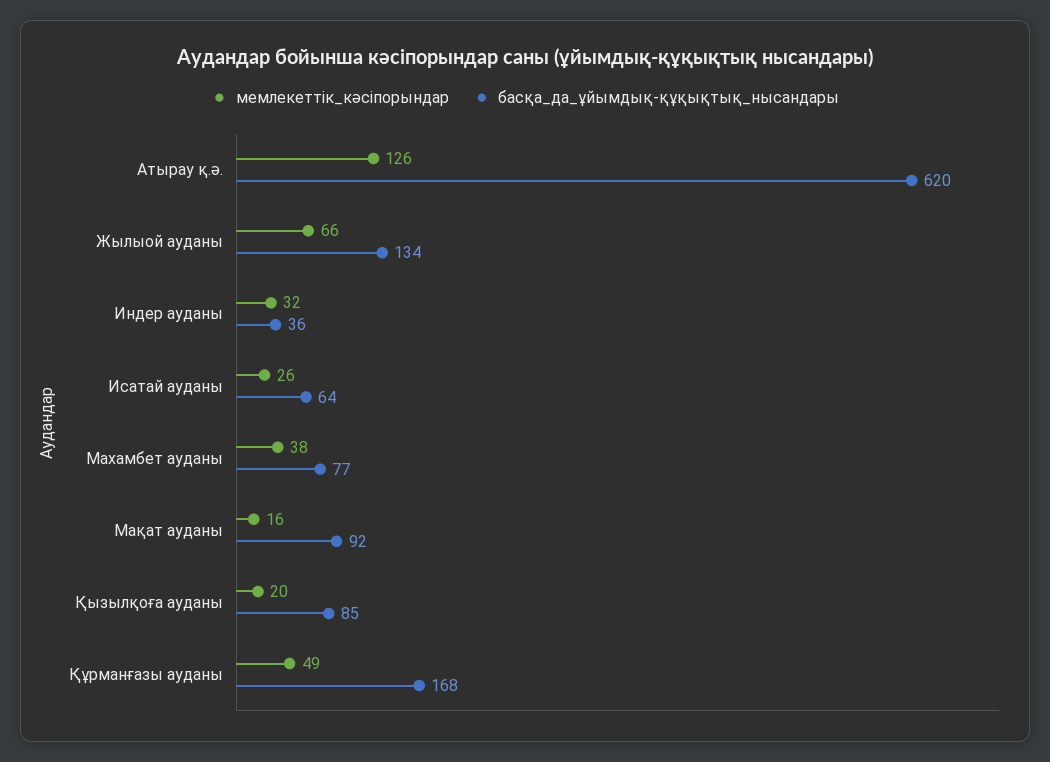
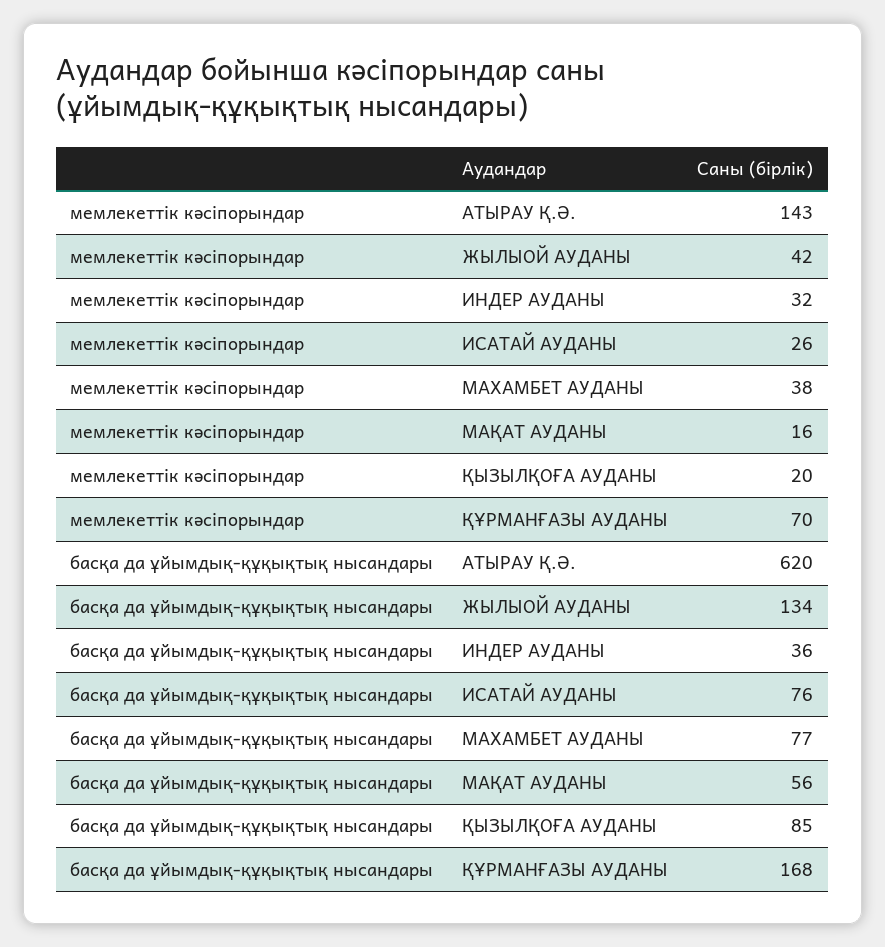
  {
    "мемлекеттік_кәсіпорындар": {
-     "Атырау қ.ә.": 126,
+     "Атырау қ.ә.": 143,
-     "Жылыой ауданы": 66,
+     "Жылыой ауданы": 42,
      "Индер ауданы": 32,
      "Исатай ауданы": 26,
      "Махамбет ауданы": 38,
      "Мақат ауданы": 16,
      "Қызылқоға ауданы": 20,
-     "Құрманғазы ауданы": 49
+     "Құрманғазы ауданы": 70
    },
    "басқа_да_ұйымдық-құқықтық_нысандары": {
      "Атырау қ.ә.": 620,
      "Жылыой ауданы": 134,
      "Индер ауданы": 36,
-     "Исатай ауданы": 64,
+     "Исатай ауданы": 76,
      "Махамбет ауданы": 77,
-     "Мақат ауданы": 92,
+     "Мақат ауданы": 56,
      "Қызылқоға ауданы": 85,
      "Құрманғазы ауданы": 168
    }
  }

